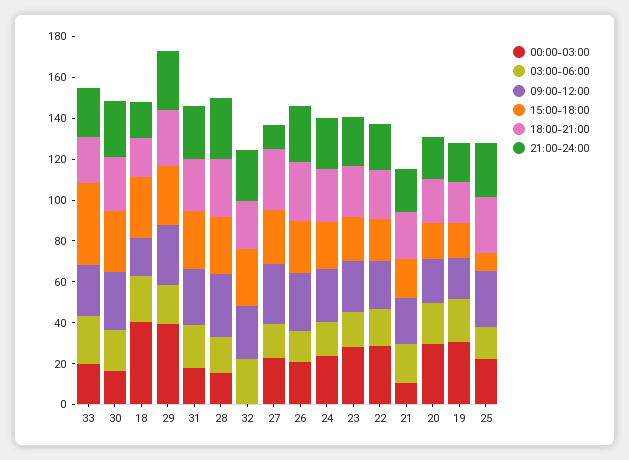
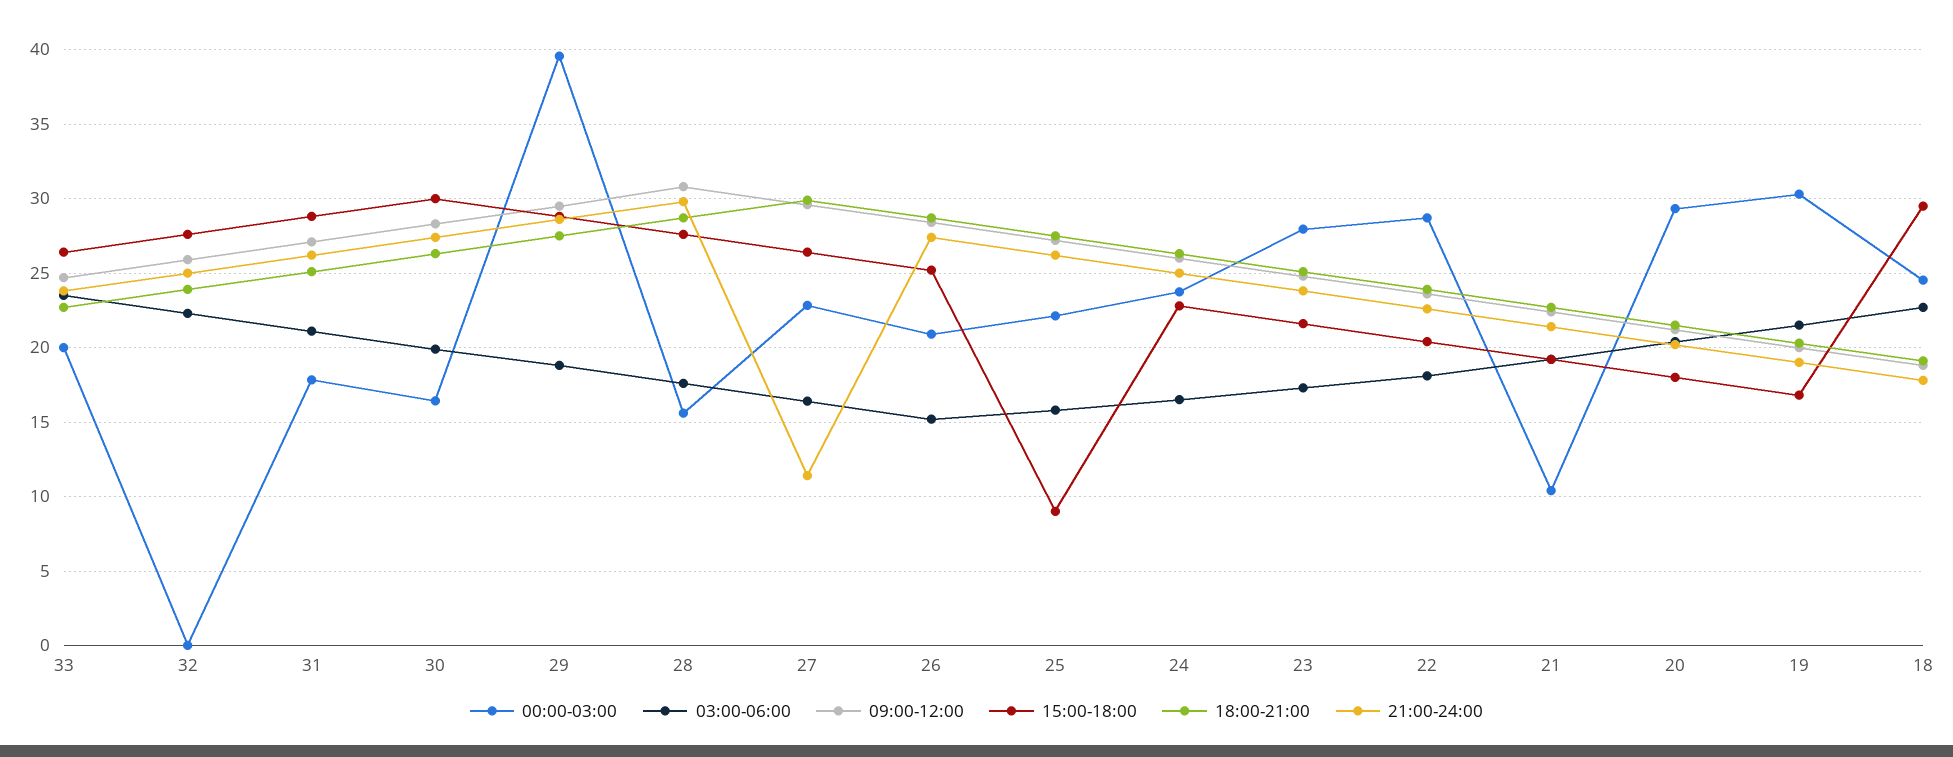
  {
    "00:00-03:00": {
      "33": 20,
      "30": 16.5,
-     "18": 40,
+     "18": 24.5,
      "29": 39.5,
      "31": 18,
      "28": 15.5,
      "32": 0,
      "27": 23,
      "26": 21,
      "24": 23.5,
      "23": 28,
      "22": 28.5,
      "21": 10.5,
      "20": 29.5,
      "19": 30.5,
      "25": 22
    },
    "03:00-06:00": {
      "33": 23.5,
      "30": 20,
      "18": 22.5,
      "29": 19,
      "31": 21,
      "28": 17.5,
      "32": 22.5,
      "27": 16.5,
      "26": 15,
      "24": 16.5,
      "23": 17.5,
      "22": 18,
      "21": 19,
      "20": 20.5,
      "19": 21.5,
      "25": 16
    },
    "09:00-12:00": {
      "33": 24.5,
      "30": 28.5,
      "18": 19,
      "29": 29.5,
      "31": 27,
      "28": 31,
      "32": 26,
      "27": 29.5,
      "26": 28.5,
      "24": 26,
      "23": 25,
      "22": 23.5,
      "21": 22.5,
      "20": 21,
      "19": 20,
      "25": 27
    },
    "15:00-18:00": {
-     "33": 40,
+     "33": 26.5,
      "30": 30,
      "18": 29.5,
      "29": 29,
      "31": 29,
      "28": 27.5,
      "32": 27.5,
      "27": 26.5,
      "26": 25,
      "24": 23,
      "23": 21.5,
      "22": 20.5,
      "21": 19,
      "20": 18,
      "19": 17,
      "25": 9
    },
    "18:00-21:00": {
      "33": 22.5,
      "30": 26.5,
      "18": 19,
      "29": 27.5,
      "31": 25,
      "28": 28.5,
      "32": 24,
      "27": 30,
      "26": 28.5,
      "24": 26.5,
      "23": 25,
      "22": 24,
      "21": 22.5,
      "20": 21.5,
      "19": 20.5,
      "25": 27.5
    },
    "21:00-24:00": {
      "33": 24,
      "30": 27.5,
      "18": 18,
      "29": 28.5,
      "31": 26,
      "28": 30,
      "32": 25,
      "27": 11.5,
      "26": 27.5,
      "24": 25,
      "23": 24,
      "22": 22.5,
      "21": 21.5,
      "20": 20,
      "19": 19,
      "25": 26
    }
  }

